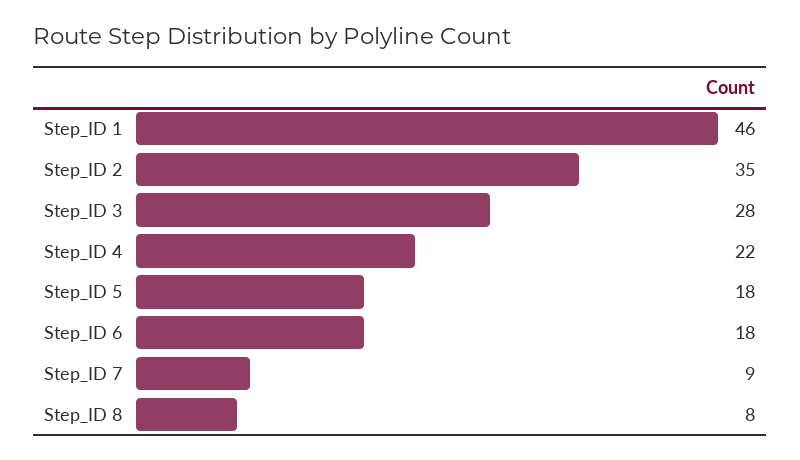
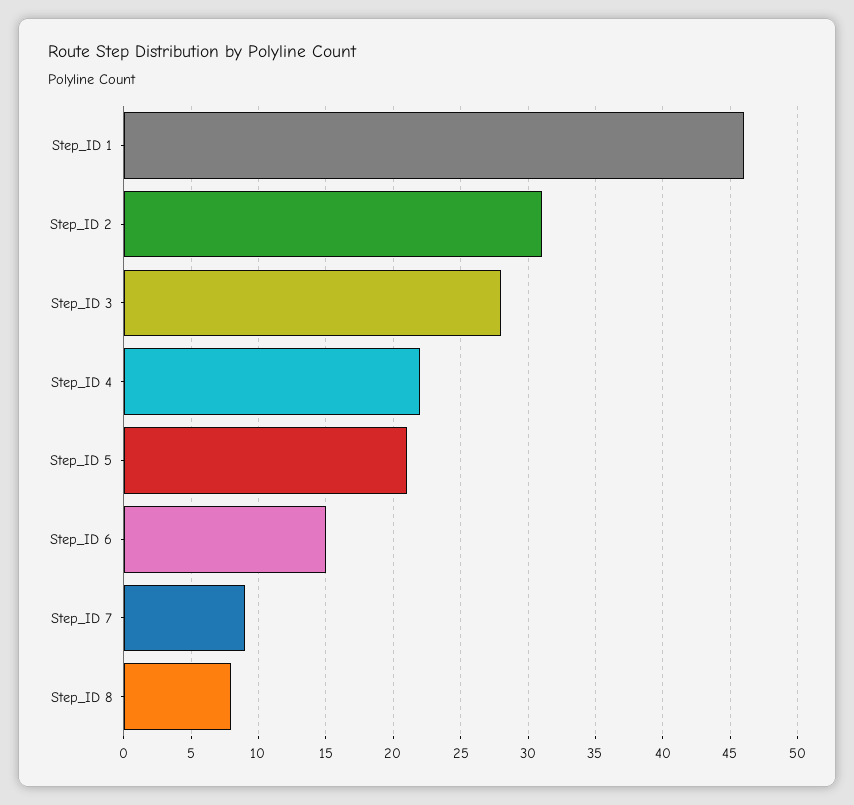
  {
    "Step_ID 1": 46,
-   "Step_ID 2": 35,
+   "Step_ID 2": 31,
    "Step_ID 3": 28,
    "Step_ID 4": 22,
-   "Step_ID 5": 18,
+   "Step_ID 5": 21,
-   "Step_ID 6": 18,
+   "Step_ID 6": 15,
    "Step_ID 7": 9,
    "Step_ID 8": 8
  }

